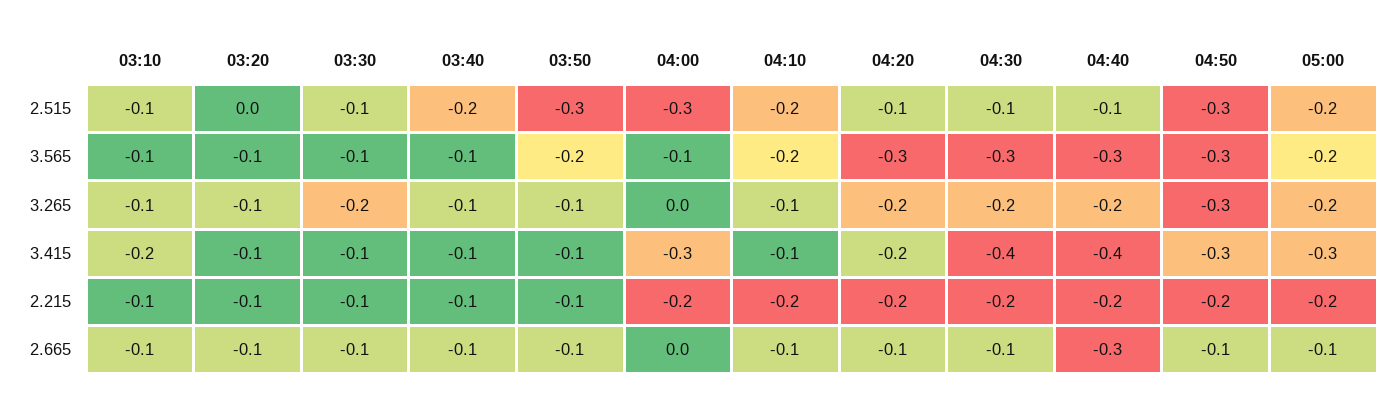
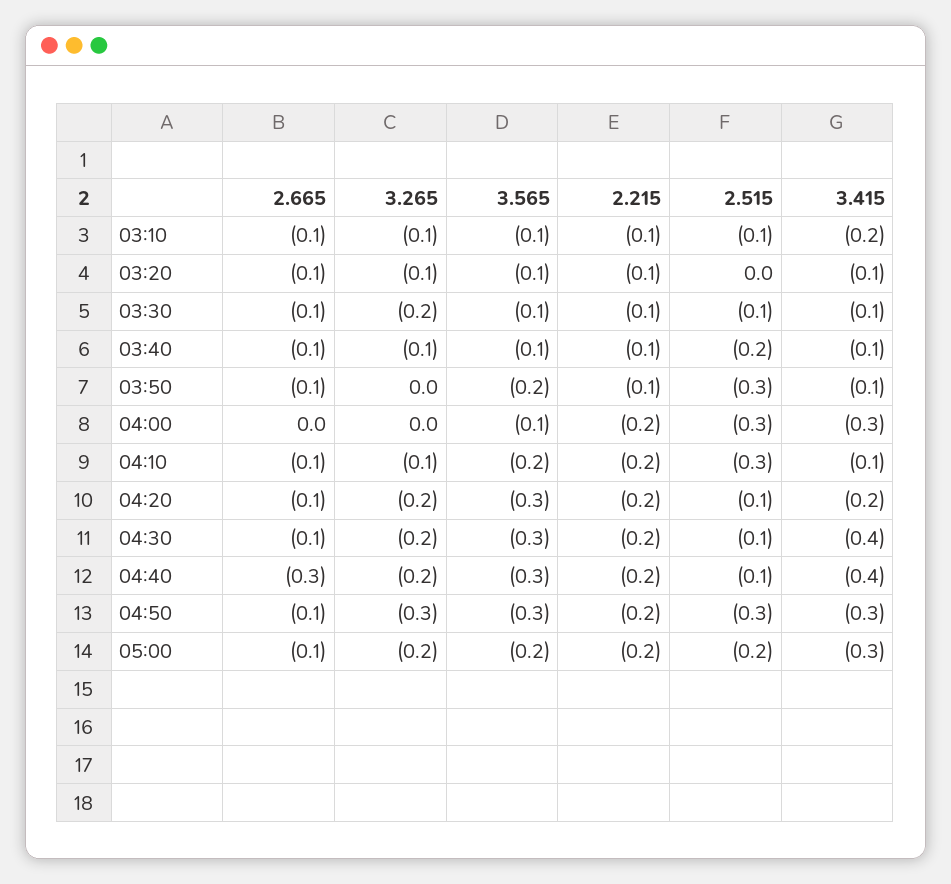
  {
    "03:10": {
      "2.515": -0.1,
      "3.565": -0.1,
      "3.265": -0.1,
      "3.415": -0.2,
      "2.215": -0.1,
      "2.665": -0.1
    },
    "03:20": {
      "2.515": 0,
      "3.565": -0.1,
      "3.265": -0.1,
      "3.415": -0.1,
      "2.215": -0.1,
      "2.665": -0.1
    },
    "03:30": {
      "2.515": -0.1,
      "3.565": -0.1,
      "3.265": -0.2,
      "3.415": -0.1,
      "2.215": -0.1,
      "2.665": -0.1
    },
    "03:40": {
      "2.515": -0.2,
      "3.565": -0.1,
      "3.265": -0.1,
      "3.415": -0.1,
      "2.215": -0.1,
      "2.665": -0.1
    },
    "03:50": {
      "2.515": -0.3,
      "3.565": -0.2,
-     "3.265": -0.1,
+     "3.265": 0,
      "3.415": -0.1,
      "2.215": -0.1,
      "2.665": -0.1
    },
    "04:00": {
      "2.515": -0.3,
      "3.565": -0.1,
      "3.265": 0,
      "3.415": -0.3,
      "2.215": -0.2,
      "2.665": 0
    },
    "04:10": {
-     "2.515": -0.2,
+     "2.515": -0.3,
      "3.565": -0.2,
      "3.265": -0.1,
      "3.415": -0.1,
      "2.215": -0.2,
      "2.665": -0.1
    },
    "04:20": {
      "2.515": -0.1,
      "3.565": -0.3,
      "3.265": -0.2,
      "3.415": -0.2,
      "2.215": -0.2,
      "2.665": -0.1
    },
    "04:30": {
      "2.515": -0.1,
      "3.565": -0.3,
      "3.265": -0.2,
      "3.415": -0.4,
      "2.215": -0.2,
      "2.665": -0.1
    },
    "04:40": {
      "2.515": -0.1,
      "3.565": -0.3,
      "3.265": -0.2,
      "3.415": -0.4,
      "2.215": -0.2,
      "2.665": -0.3
    },
    "04:50": {
      "2.515": -0.3,
      "3.565": -0.3,
      "3.265": -0.3,
      "3.415": -0.3,
      "2.215": -0.2,
      "2.665": -0.1
    },
    "05:00": {
      "2.515": -0.2,
      "3.565": -0.2,
      "3.265": -0.2,
      "3.415": -0.3,
      "2.215": -0.2,
      "2.665": -0.1
    }
  }

